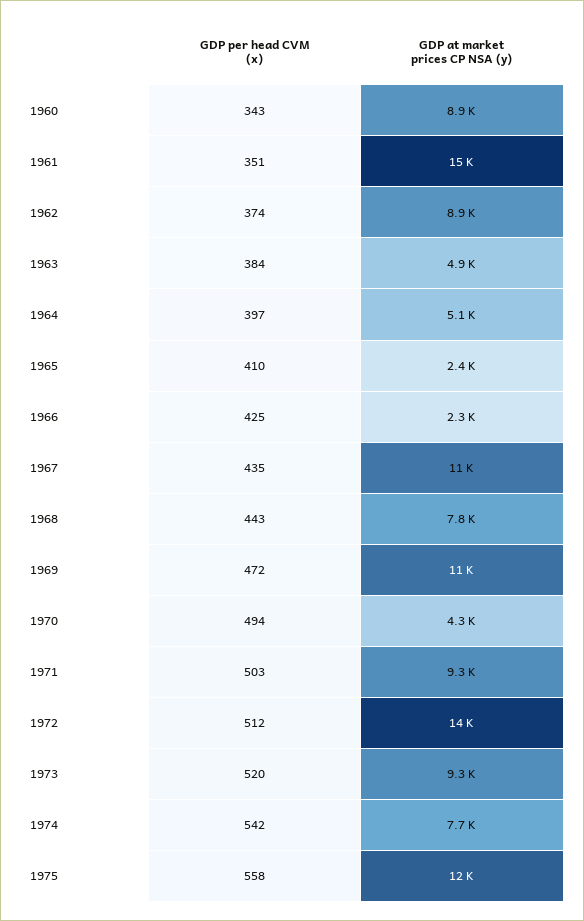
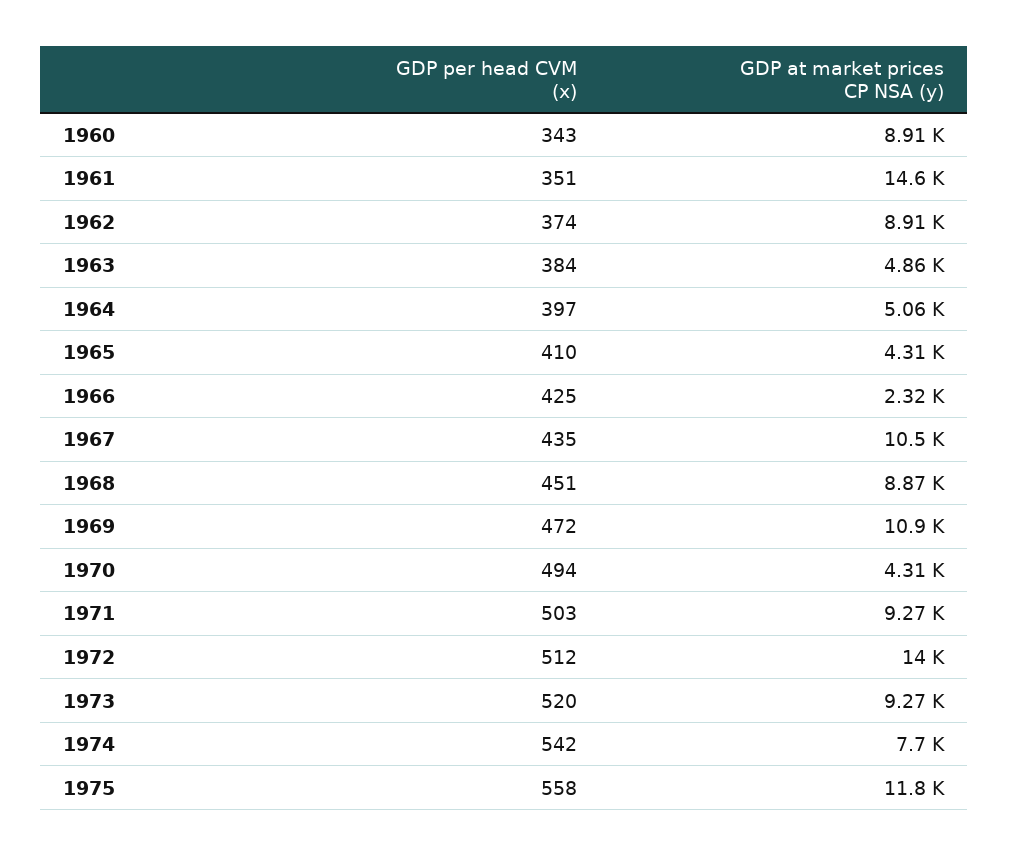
  {
    "GDP per head CVM (x)": {
      "1960": 343,
      "1961": 351,
      "1962": 374,
      "1963": 384,
      "1964": 397,
      "1965": 410,
      "1966": 425,
      "1967": 435,
-     "1968": 443,
+     "1968": 451,
      "1969": 472,
      "1970": 494,
      "1971": 503,
      "1972": 512,
      "1973": 520,
      "1974": 542,
      "1975": 558
    },
    "GDP at market prices CP NSA (y)": {
      "1960": 8910,
      "1961": 14600,
      "1962": 8910,
      "1963": 4860,
      "1964": 5060,
-     "1965": 2400,
+     "1965": 4310,
      "1966": 2320,
      "1967": 10500,
-     "1968": 7800,
+     "1968": 8870,
      "1969": 10900,
      "1970": 4310,
      "1971": 9270,
      "1972": 14000,
      "1973": 9270,
      "1974": 7700,
      "1975": 11800
    }
  }

